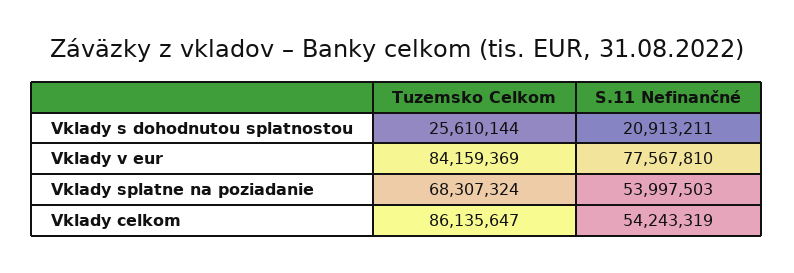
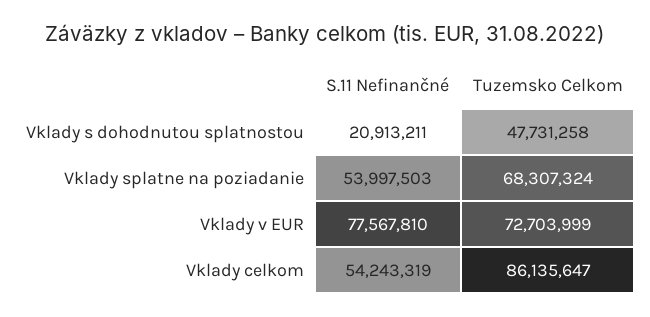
  {
    "Tuzemsko Celkom": {
-     "Vklady s dohodnutou splatnostou": 25610144,
+     "Vklady s dohodnutou splatnostou": 47731258,
-     "Vklady v eur": 84159369,
+     "Vklady v eur": 72703999,
      "Vklady splatne na poziadanie": 68307324,
      "Vklady celkom": 86135647
    },
    "S.11 Nefinančné": {
      "Vklady s dohodnutou splatnostou": 20913211,
      "Vklady v eur": 77567810,
      "Vklady splatne na poziadanie": 53997503,
      "Vklady celkom": 54243319
    }
  }

